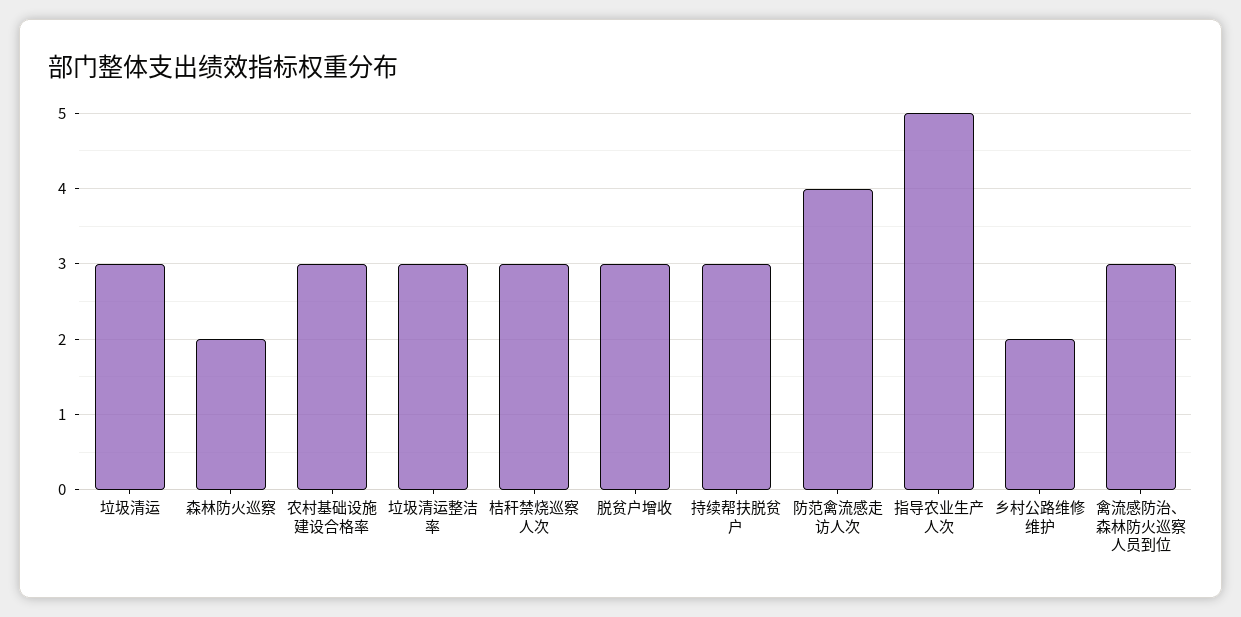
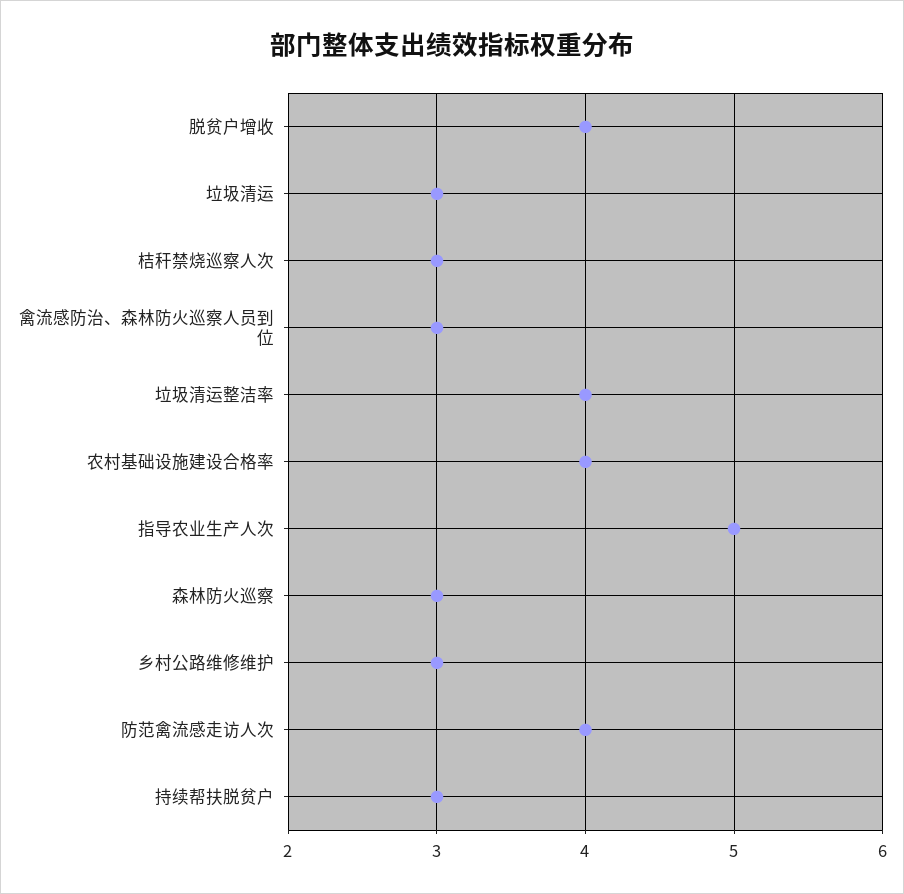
  {
    "垃圾清运": 3,
-   "森林防火巡察": 2,
+   "森林防火巡察": 3,
-   "农村基础设施建设合格率": 3,
+   "农村基础设施建设合格率": 4,
-   "垃圾清运整洁率": 3,
+   "垃圾清运整洁率": 4,
    "桔秆禁烧巡察人次": 3,
-   "脱贫户增收": 3,
+   "脱贫户增收": 4,
    "持续帮扶脱贫户": 3,
    "防范禽流感走访人次": 4,
    "指导农业生产人次": 5,
-   "乡村公路维修维护": 2,
+   "乡村公路维修维护": 3,
    "禽流感防治、森林防火巡察人员到位": 3
  }

